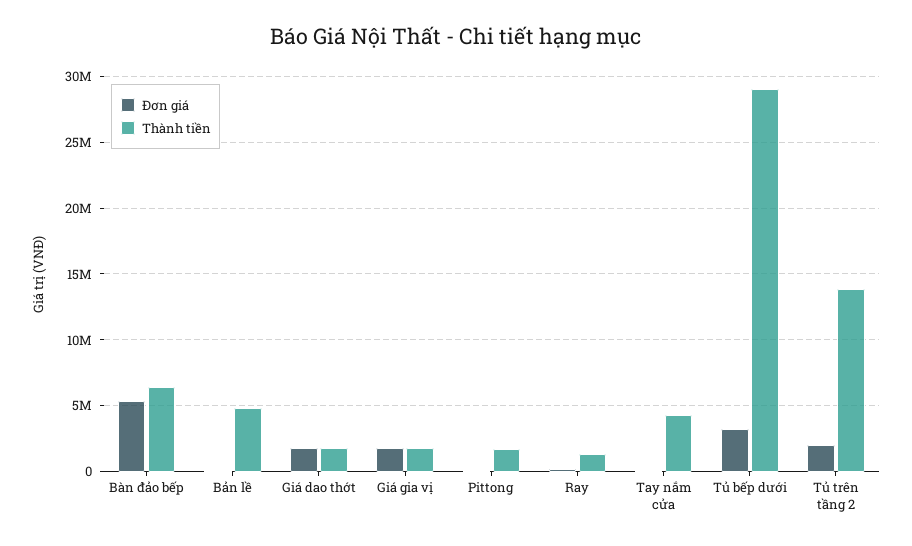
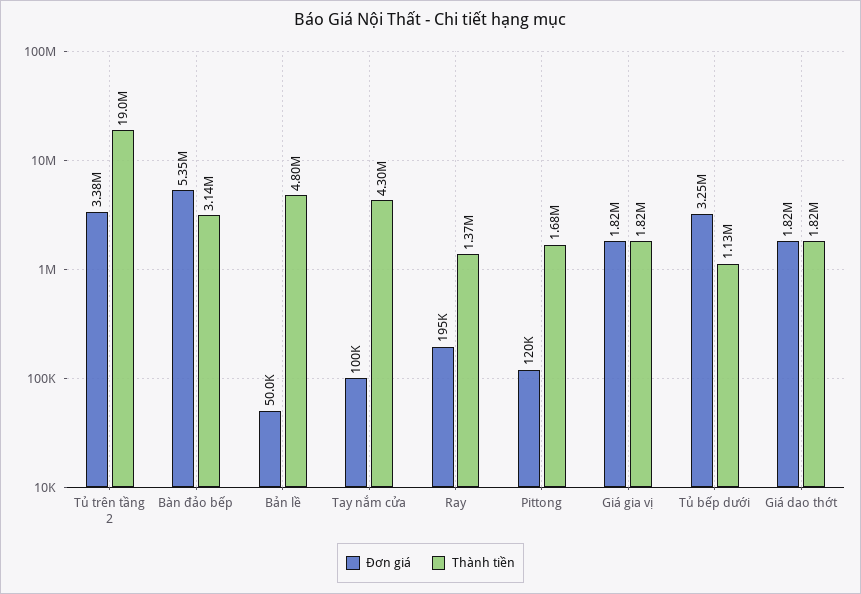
  {
    "Đơn giá": {
      "Bàn đảo bếp": 5350000,
      "Bản lề": 50000,
      "Giá dao thớt": 1820000,
      "Giá gia vị": 1820000,
      "Pittong": 120000,
      "Ray": 195000,
      "Tay nắm cửa": 100000,
      "Tủ bếp dưới": 3250000,
-     "Tủ trên tầng 2": 2000000
+     "Tủ trên tầng 2": 3380000
    },
    "Thành tiền": {
-     "Bàn đảo bếp": 6500000,
+     "Bàn đảo bếp": 3140000,
      "Bản lề": 4800000,
      "Giá dao thớt": 1820000,
      "Giá gia vị": 1820000,
      "Pittong": 1680000,
      "Ray": 1370000,
      "Tay nắm cửa": 4300000,
-     "Tủ bếp dưới": 29000000,
+     "Tủ bếp dưới": 1130000,
-     "Tủ trên tầng 2": 14000000
+     "Tủ trên tầng 2": 19000000
    }
  }

